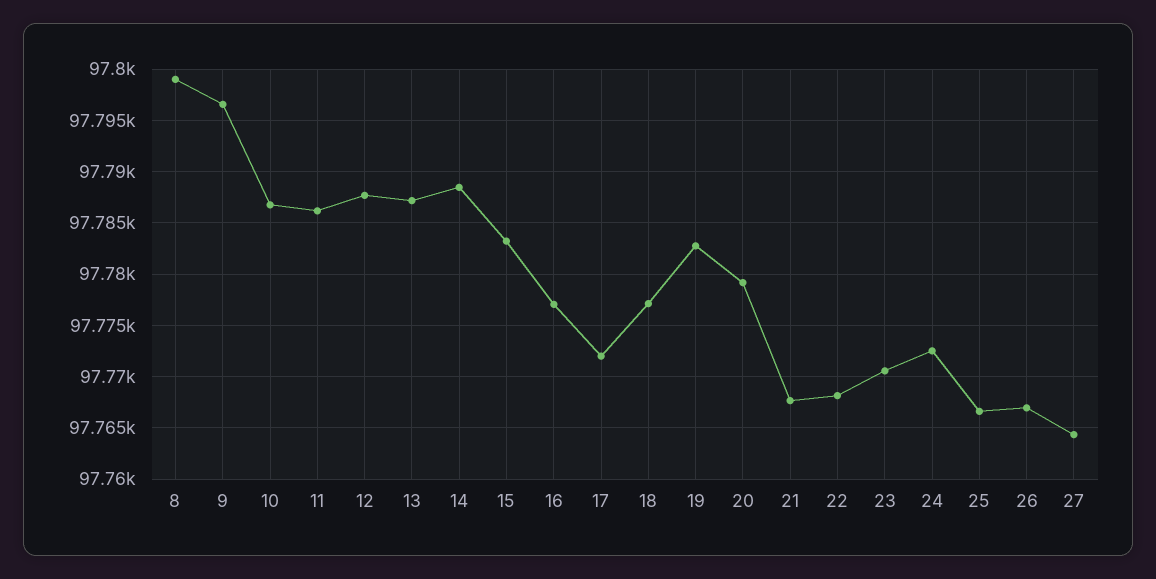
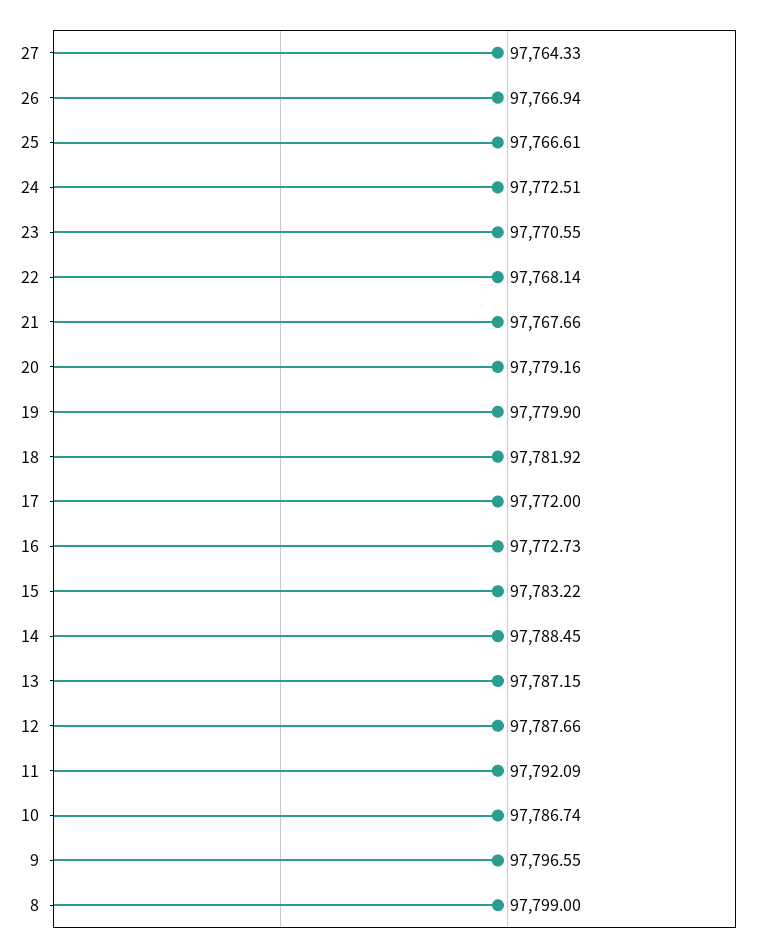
  {
    "8": 97799,
    "9": 97796.55,
    "10": 97786.74,
-   "11": 97786,
+   "11": 97792.09,
    "12": 97787.66,
    "13": 97787.15,
    "14": 97788.45,
    "15": 97783.22,
-   "16": 97777,
+   "16": 97772.73,
    "17": 97772,
-   "18": 97777,
+   "18": 97781.92,
-   "19": 97783,
+   "19": 97779.9,
    "20": 97779.16,
    "21": 97767.66,
    "22": 97768.14,
    "23": 97770.55,
    "24": 97772.51,
    "25": 97766.61,
    "26": 97766.94,
    "27": 97764.33
  }

